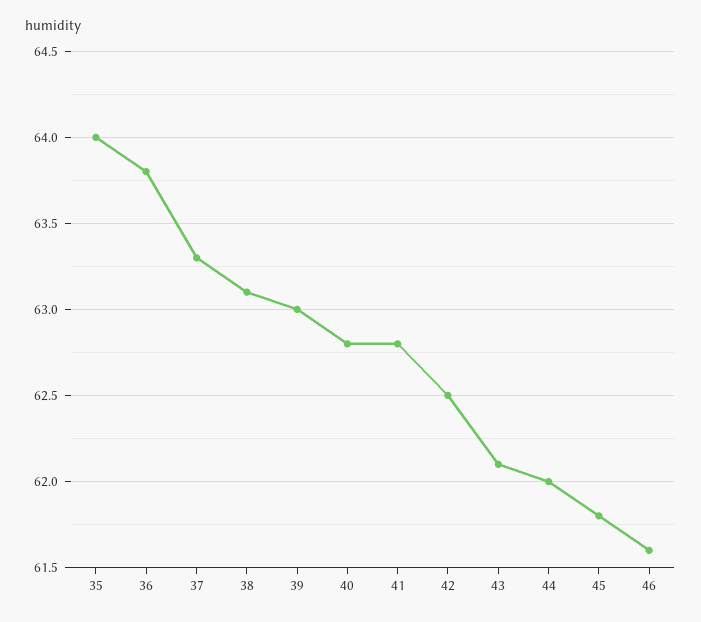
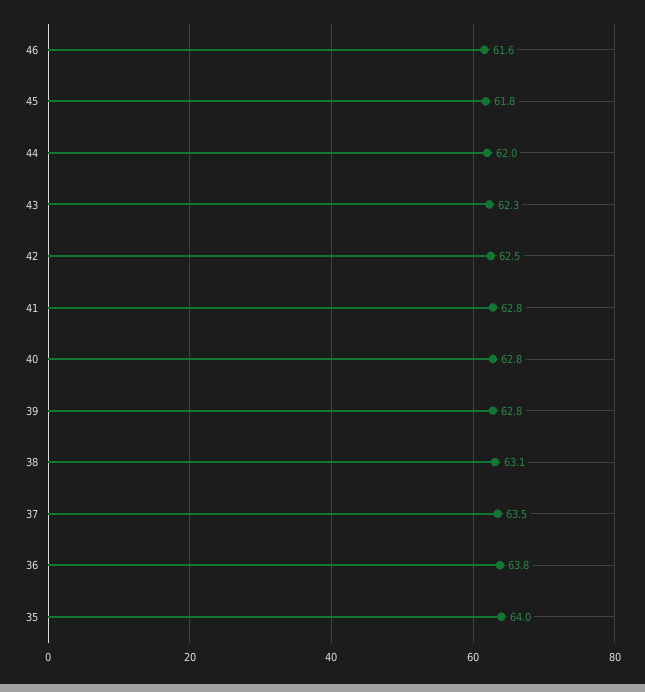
  {
    "35": 64,
    "36": 63.8,
-   "37": 63.3,
+   "37": 63.5,
    "38": 63.1,
-   "39": 63,
+   "39": 62.8,
    "40": 62.8,
    "41": 62.8,
    "42": 62.5,
-   "43": 62.1,
+   "43": 62.3,
    "44": 62,
    "45": 61.8,
    "46": 61.6
  }

